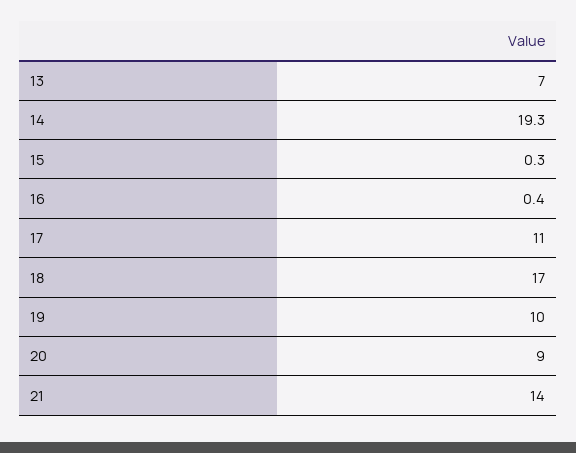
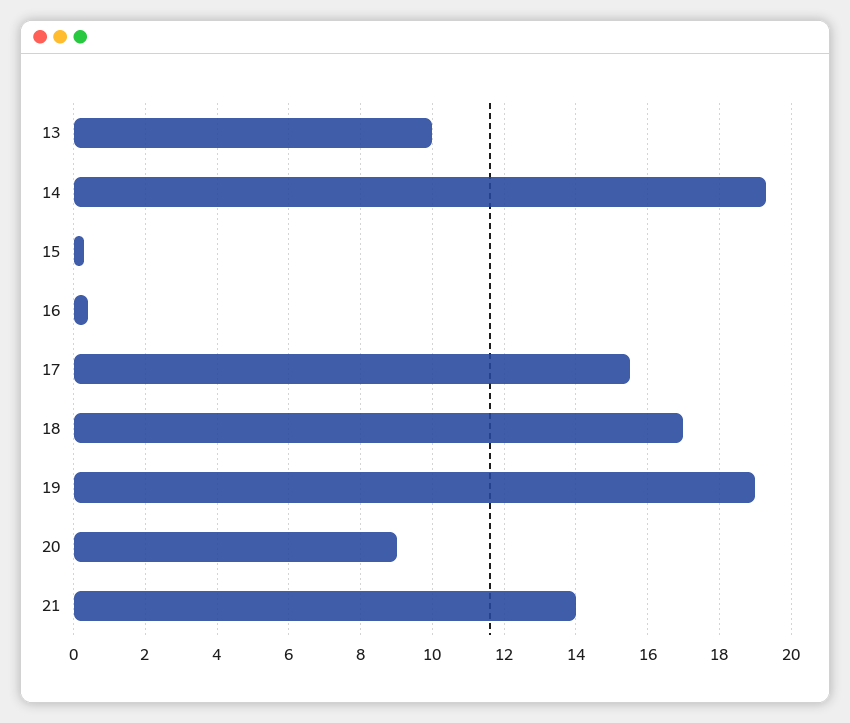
  {
-   "13": 7,
+   "13": 10,
    "14": 19.3,
    "15": 0.3,
    "16": 0.4,
-   "17": 11,
+   "17": 15.5,
    "18": 17,
-   "19": 10,
+   "19": 19,
    "20": 9,
    "21": 14
  }

